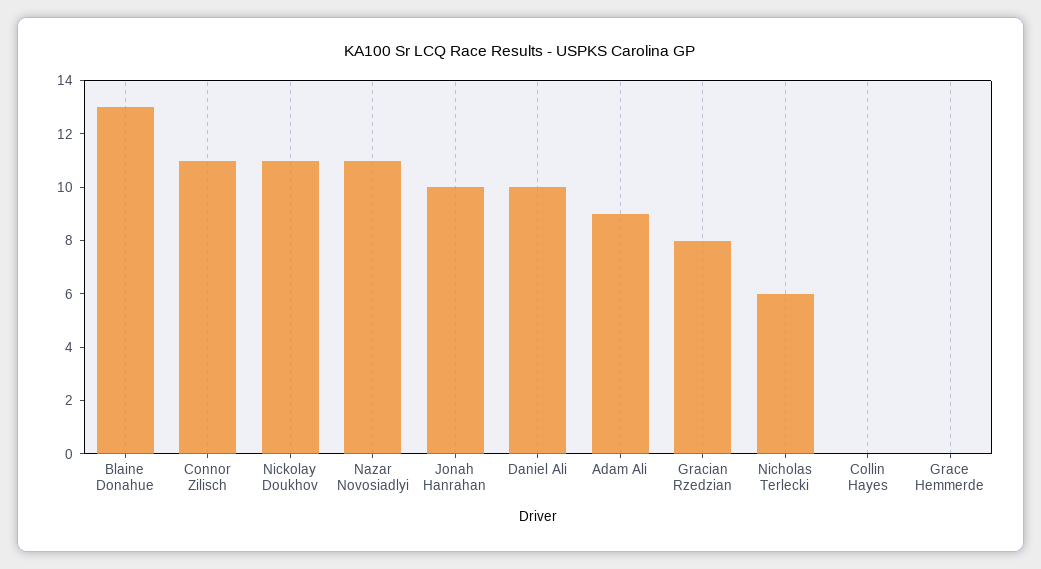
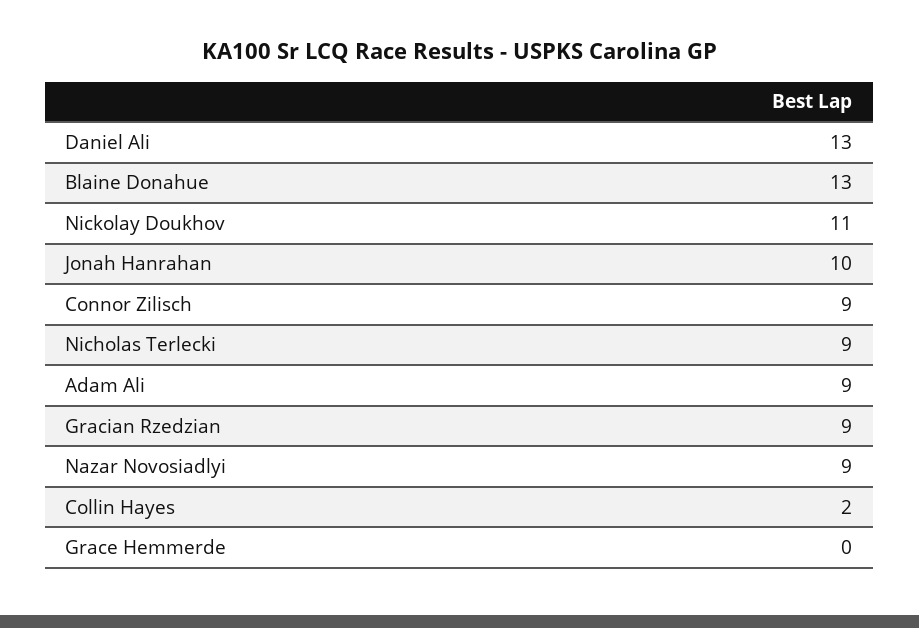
  {
    "Blaine Donahue": 13,
-   "Connor Zilisch": 11,
+   "Connor Zilisch": 9,
    "Nickolay Doukhov": 11,
-   "Nazar Novosiadlyi": 11,
+   "Nazar Novosiadlyi": 9,
    "Jonah Hanrahan": 10,
-   "Daniel Ali": 10,
+   "Daniel Ali": 13,
    "Adam Ali": 9,
-   "Gracian Rzedzian": 8,
+   "Gracian Rzedzian": 9,
-   "Nicholas Terlecki": 6,
+   "Nicholas Terlecki": 9,
-   "Collin Hayes": 0,
+   "Collin Hayes": 2,
    "Grace Hemmerde": 0
  }

